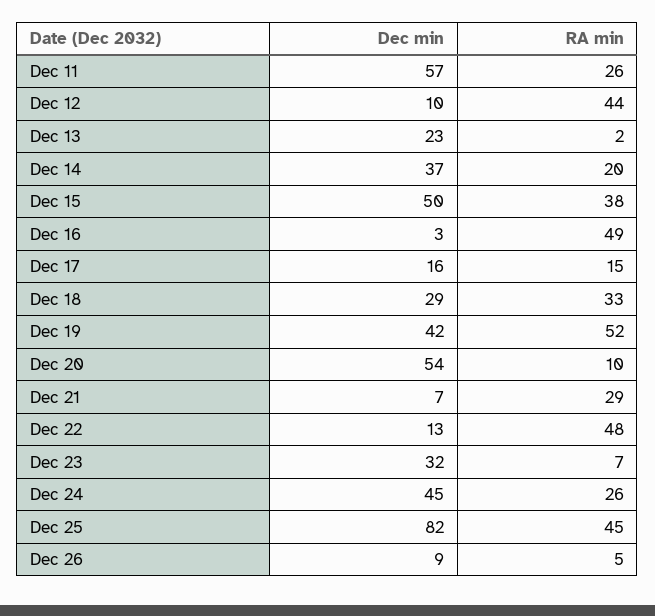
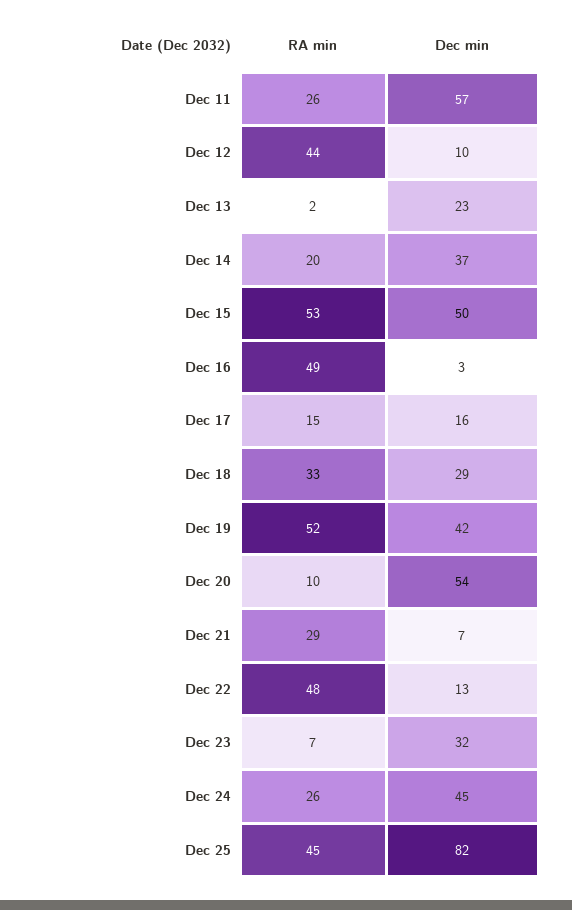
  {
    "Dec min": {
      "Dec 11": 57,
      "Dec 12": 10,
      "Dec 13": 23,
      "Dec 14": 37,
      "Dec 15": 50,
      "Dec 16": 3,
      "Dec 17": 16,
      "Dec 18": 29,
      "Dec 19": 42,
      "Dec 20": 54,
      "Dec 21": 7,
      "Dec 22": 13,
      "Dec 23": 32,
      "Dec 24": 45,
-     "Dec 25": 82,
+     "Dec 25": 82
-     "Dec 26": 9
    },
    "RA min": {
      "Dec 11": 26,
      "Dec 12": 44,
      "Dec 13": 2,
      "Dec 14": 20,
-     "Dec 15": 38,
+     "Dec 15": 53,
      "Dec 16": 49,
      "Dec 17": 15,
      "Dec 18": 33,
      "Dec 19": 52,
      "Dec 20": 10,
      "Dec 21": 29,
      "Dec 22": 48,
      "Dec 23": 7,
      "Dec 24": 26,
-     "Dec 25": 45,
+     "Dec 25": 45
-     "Dec 26": 5
    }
  }

